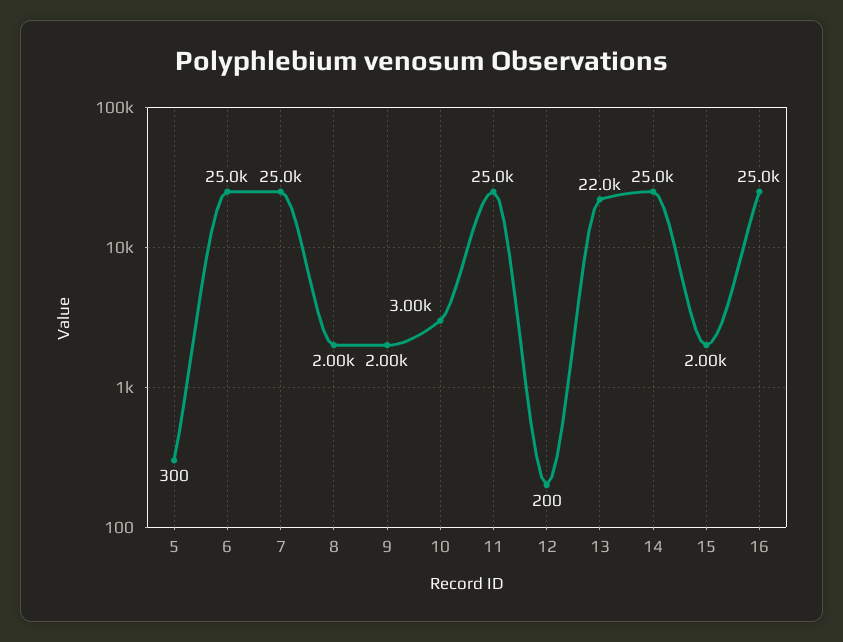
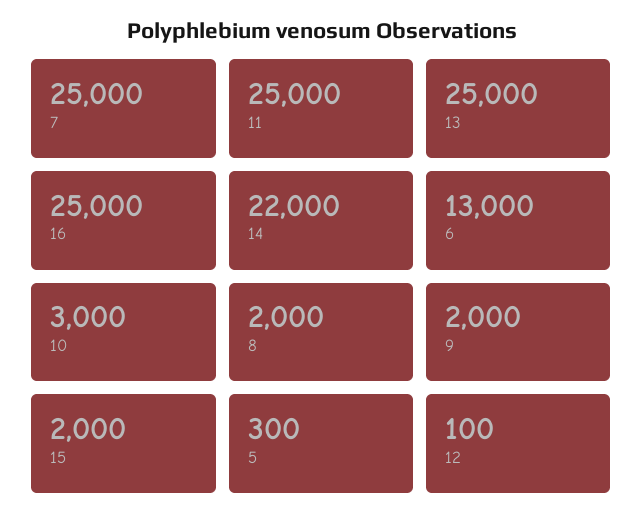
  {
    "5": 300,
-   "6": 25000,
+   "6": 13000,
    "7": 25000,
    "8": 2000,
    "9": 2000,
    "10": 3000,
    "11": 25000,
-   "12": 200,
+   "12": 100,
-   "13": 22000,
+   "13": 25000,
-   "14": 25000,
+   "14": 22000,
    "15": 2000,
    "16": 25000
  }

